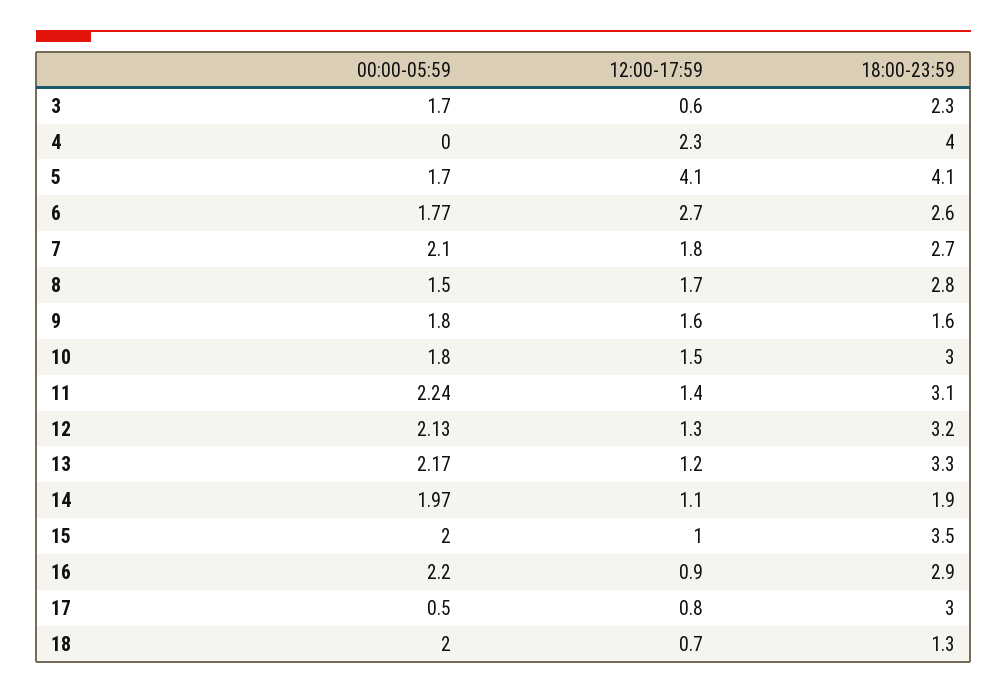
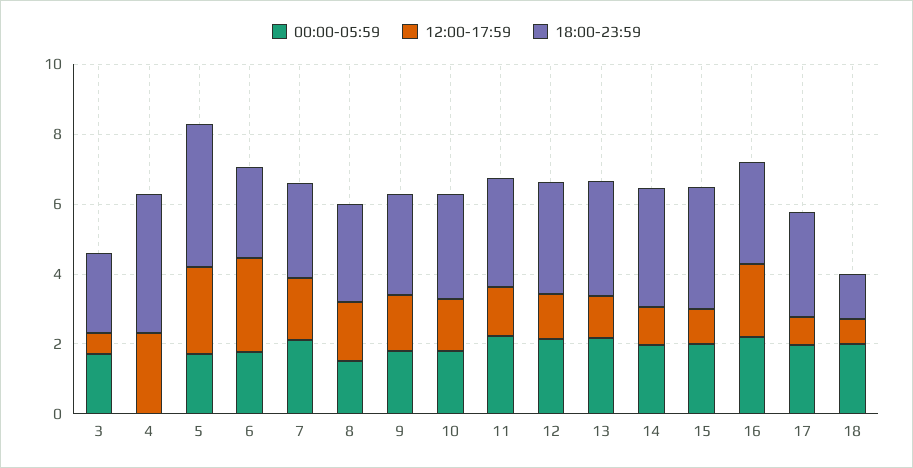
  {
    "00:00-05:59": {
      "3": 1.7,
      "4": 0,
      "5": 1.7,
      "6": 1.77,
      "7": 2.1,
      "8": 1.5,
      "9": 1.8,
      "10": 1.8,
      "11": 2.24,
      "12": 2.13,
      "13": 2.17,
      "14": 1.97,
      "15": 2,
      "16": 2.2,
-     "17": 0.5,
+     "17": 2,
      "18": 2
    },
    "12:00-17:59": {
      "3": 0.6,
      "4": 2.3,
-     "5": 4.1,
+     "5": 2.5,
      "6": 2.7,
      "7": 1.8,
      "8": 1.7,
      "9": 1.6,
      "10": 1.5,
      "11": 1.4,
      "12": 1.3,
      "13": 1.2,
      "14": 1.1,
      "15": 1,
-     "16": 0.9,
+     "16": 2,
      "17": 0.8,
      "18": 0.7
    },
    "18:00-23:59": {
      "3": 2.3,
      "4": 4,
      "5": 4.1,
      "6": 2.6,
      "7": 2.7,
      "8": 2.8,
-     "9": 1.6,
+     "9": 3,
      "10": 3,
      "11": 3.1,
      "12": 3.2,
      "13": 3.3,
-     "14": 1.9,
+     "14": 3.5,
      "15": 3.5,
      "16": 2.9,
      "17": 3,
      "18": 1.3
    }
  }

